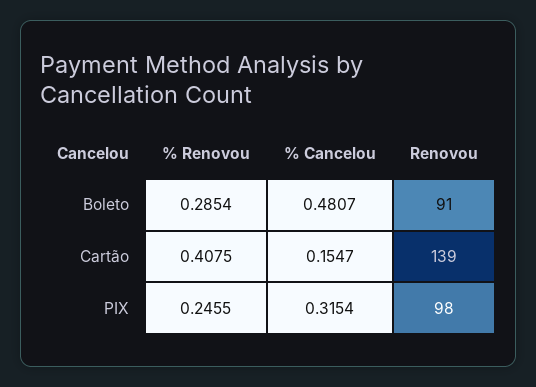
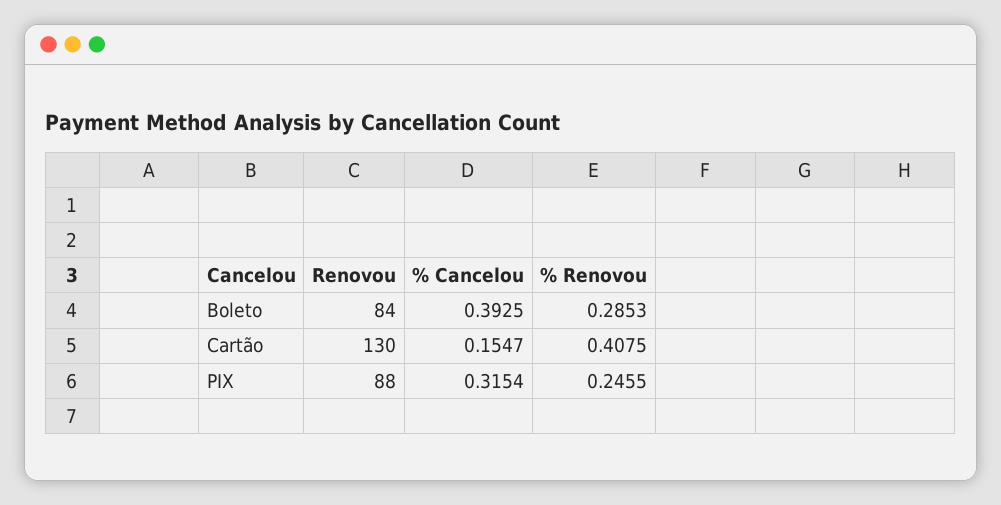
  {
    "% Renovou": {
-     "Boleto": 0.2854,
+     "Boleto": 0.2853,
      "Cartão": 0.4075,
      "PIX": 0.2455
    },
    "% Cancelou": {
-     "Boleto": 0.4807,
+     "Boleto": 0.3925,
      "Cartão": 0.1547,
      "PIX": 0.3154
    },
    "Renovou": {
-     "Boleto": 91,
+     "Boleto": 84,
-     "Cartão": 139,
+     "Cartão": 130,
-     "PIX": 98
+     "PIX": 88
    }
  }

